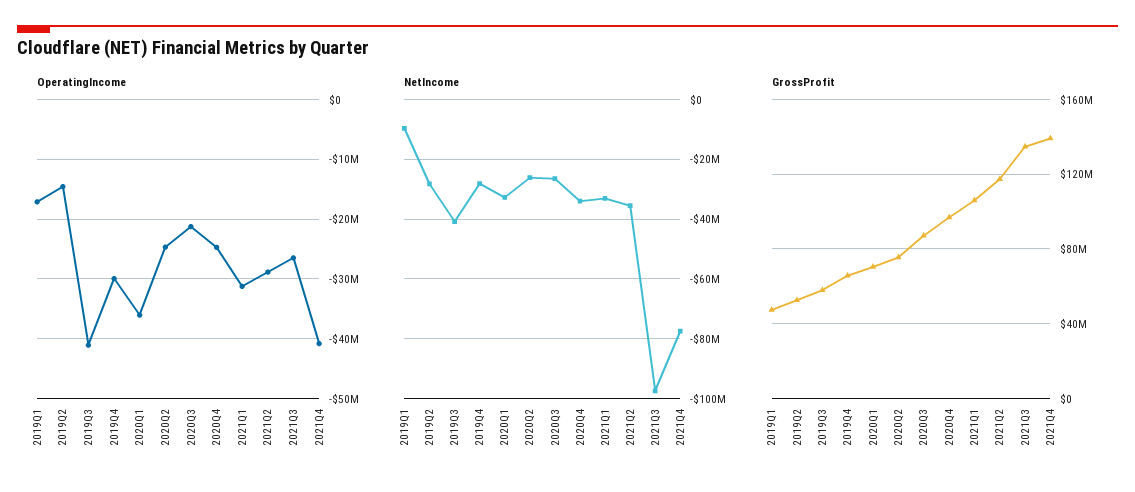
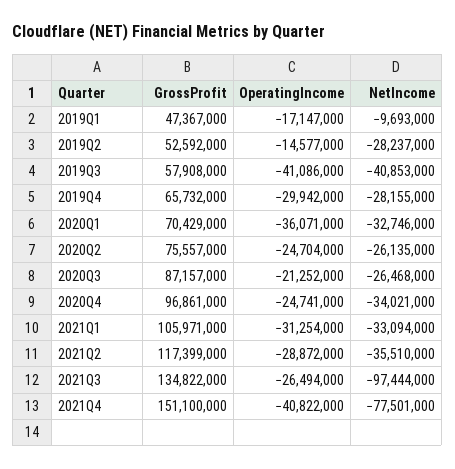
  {
    "OperatingIncome": {
      "2019Q1": -17147000,
      "2019Q2": -14577000,
      "2019Q3": -41086000,
      "2019Q4": -29942000,
      "2020Q1": -36071000,
      "2020Q2": -24704000,
      "2020Q3": -21252000,
      "2020Q4": -24741000,
      "2021Q1": -31254000,
      "2021Q2": -28872000,
      "2021Q3": -26494000,
      "2021Q4": -40822000
    },
    "NetIncome": {
      "2019Q1": -9693000,
      "2019Q2": -28237000,
      "2019Q3": -40853000,
      "2019Q4": -28155000,
      "2020Q1": -32746000,
      "2020Q2": -26135000,
      "2020Q3": -26468000,
      "2020Q4": -34021000,
      "2021Q1": -33094000,
      "2021Q2": -35510000,
      "2021Q3": -97444000,
      "2021Q4": -77501000
    },
    "GrossProfit": {
      "2019Q1": 47367000,
      "2019Q2": 52592000,
      "2019Q3": 57908000,
      "2019Q4": 65732000,
      "2020Q1": 70429000,
      "2020Q2": 75557000,
      "2020Q3": 87157000,
      "2020Q4": 96861000,
      "2021Q1": 105971000,
      "2021Q2": 117399000,
      "2021Q3": 134822000,
-     "2021Q4": 140000000
+     "2021Q4": 151100000
    }
  }

